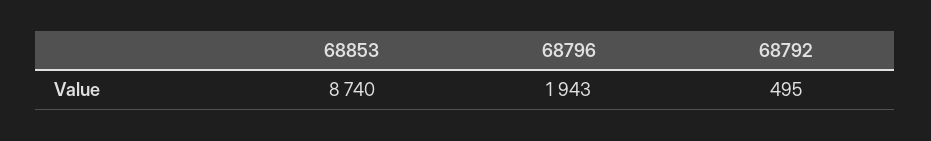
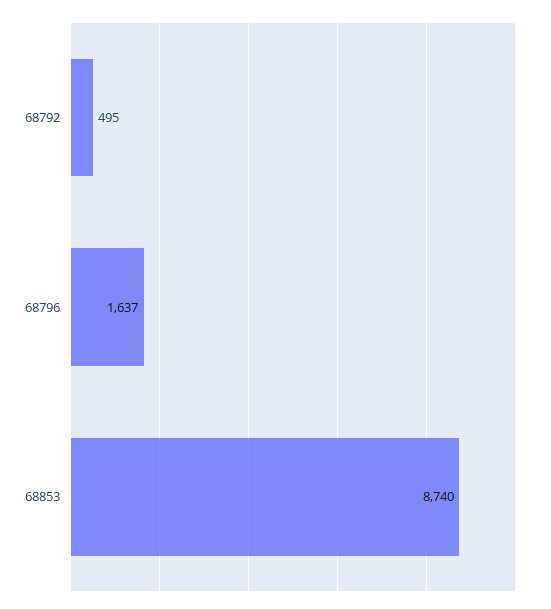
  {
    "68853": 8740,
-   "68796": 1943,
+   "68796": 1637,
    "68792": 495
  }

